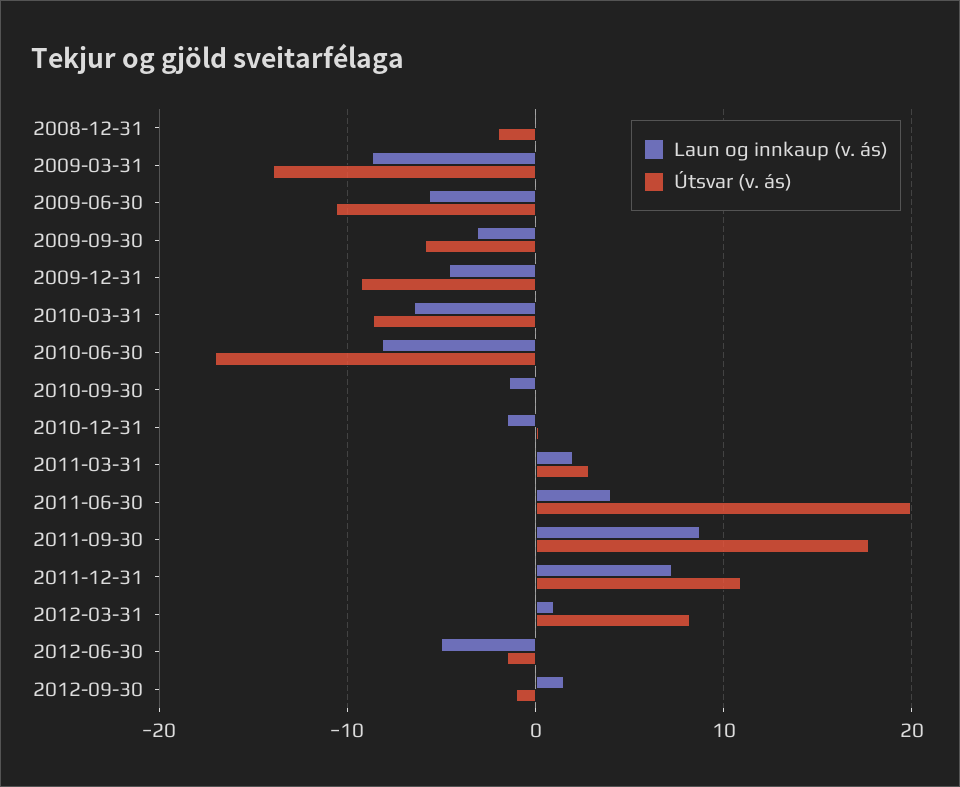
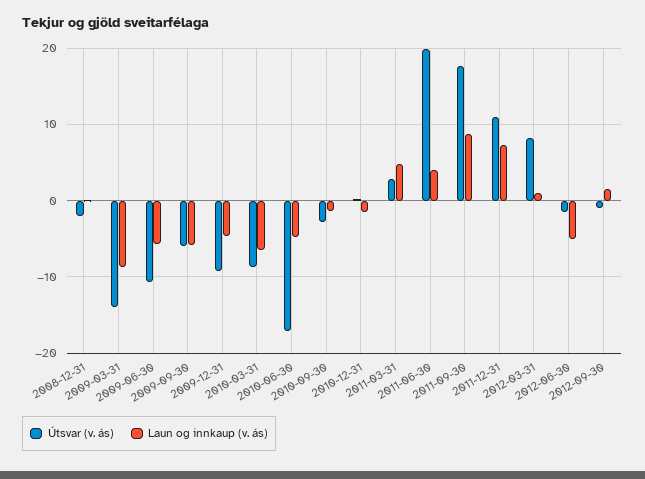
  {
    "Laun og innkaup (v. ás)": {
      "2008-12-31": 0,
      "2009-03-31": -9,
      "2009-06-30": -6,
-     "2009-09-30": -3,
+     "2009-09-30": -6,
      "2009-12-31": -5,
      "2010-03-31": -6,
-     "2010-06-30": -8,
+     "2010-06-30": -5,
      "2010-09-30": -1,
      "2010-12-31": -2,
-     "2011-03-31": 2,
+     "2011-03-31": 5,
      "2011-06-30": 4,
      "2011-09-30": 9,
      "2011-12-31": 7,
      "2012-03-31": 1,
      "2012-06-30": -5,
      "2012-09-30": 2
    },
    "Útsvar (v. ás)": {
      "2008-12-31": -2,
      "2009-03-31": -14,
      "2009-06-30": -11,
      "2009-09-30": -6,
      "2009-12-31": -9,
      "2010-03-31": -9,
      "2010-06-30": -17,
-     "2010-09-30": 0,
+     "2010-09-30": -3,
      "2010-12-31": 0,
      "2011-03-31": 3,
      "2011-06-30": 20,
      "2011-09-30": 18,
      "2011-12-31": 11,
      "2012-03-31": 8,
      "2012-06-30": -2,
      "2012-09-30": -1
    }
  }

